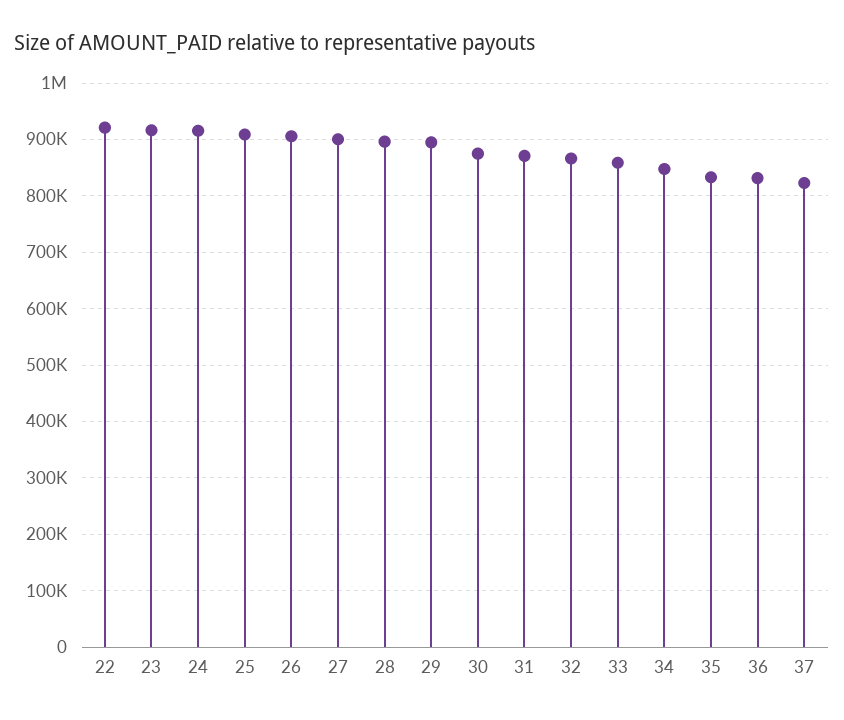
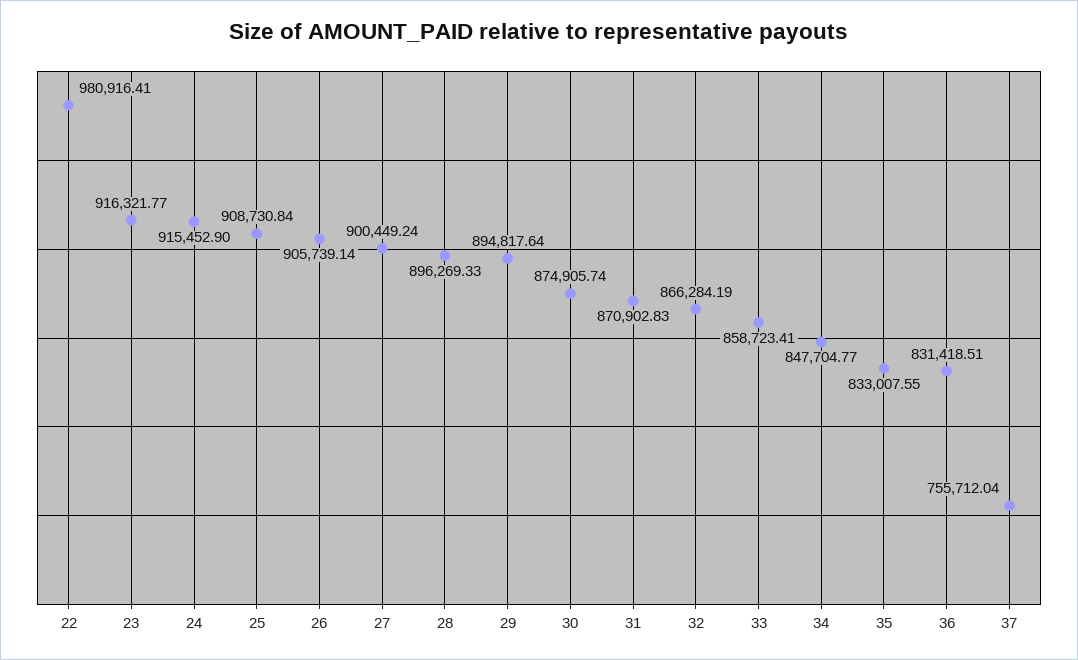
  {
-   "22": 920000,
+   "22": 980916.41,
    "23": 916321.77,
    "24": 915452.9,
    "25": 908730.84,
    "26": 905739.14,
    "27": 900449.24,
    "28": 896269.33,
    "29": 894817.64,
    "30": 874905.74,
    "31": 870902.83,
    "32": 866284.19,
    "33": 858723.41,
    "34": 847704.77,
    "35": 833007.55,
    "36": 831418.51,
-   "37": 820000
+   "37": 755712.04
  }

